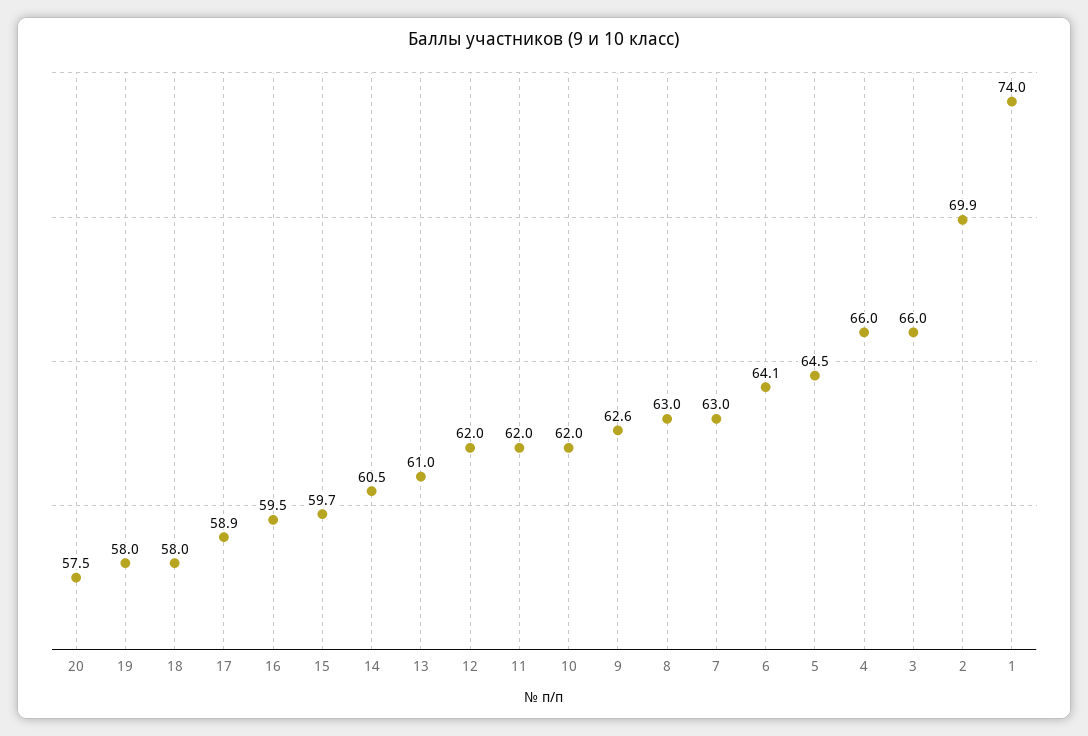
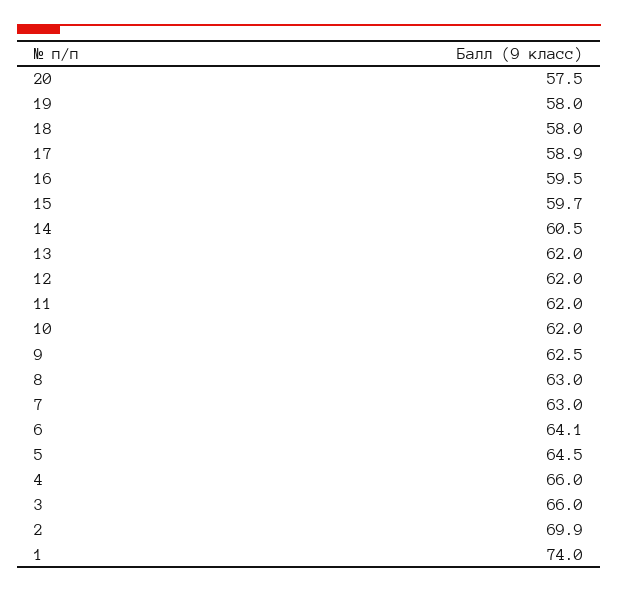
  {
    "20": 57.5,
    "19": 58,
    "18": 58,
    "17": 58.9,
    "16": 59.5,
    "15": 59.7,
    "14": 60.5,
-   "13": 61,
+   "13": 62,
    "12": 62,
    "11": 62,
    "10": 62,
-   "9": 62.6,
+   "9": 62.5,
    "8": 63,
    "7": 63,
    "6": 64.1,
    "5": 64.5,
    "4": 66,
    "3": 66,
    "2": 69.9,
    "1": 74
  }

